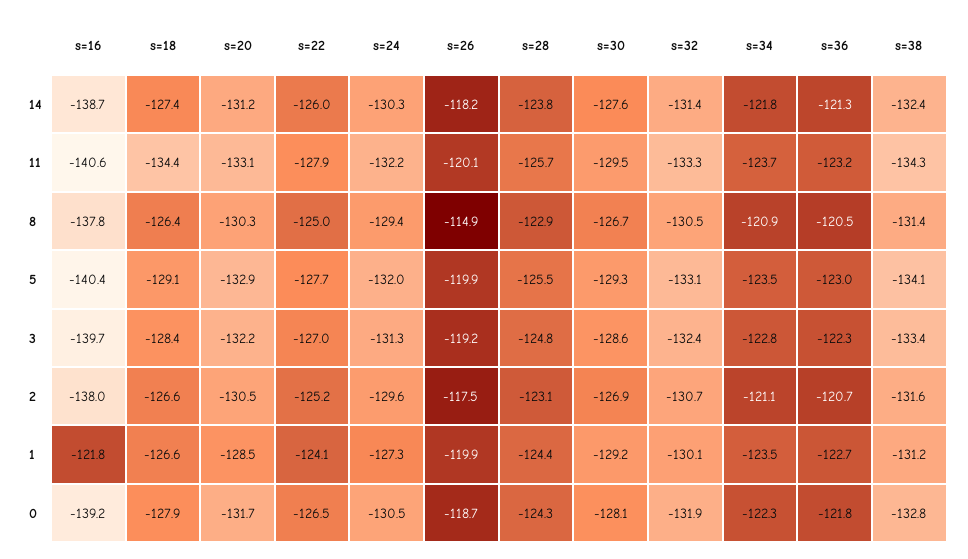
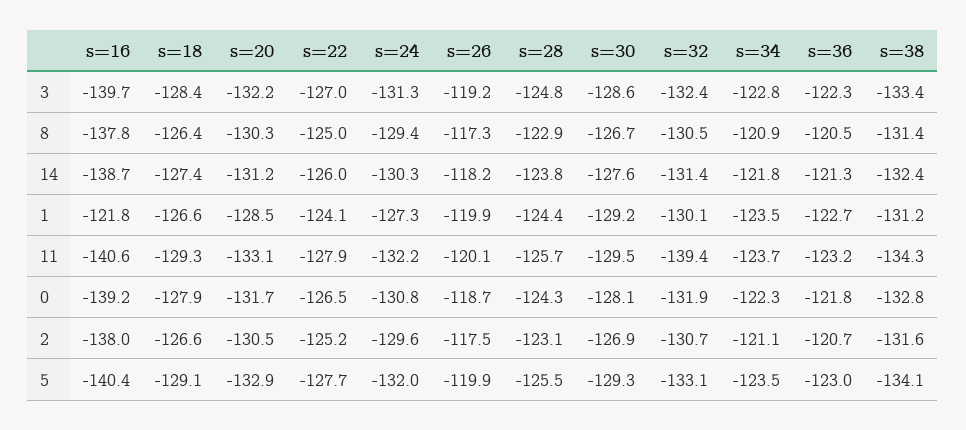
  {
    "s=16": {
      "14": -138.7,
      "11": -140.6,
      "8": -137.8,
      "5": -140.4,
      "3": -139.7,
      "2": -138,
      "1": -121.8,
      "0": -139.2
    },
    "s=18": {
      "14": -127.4,
-     "11": -134.4,
+     "11": -129.3,
      "8": -126.4,
      "5": -129.1,
      "3": -128.4,
      "2": -126.6,
      "1": -126.6,
      "0": -127.9
    },
    "s=20": {
      "14": -131.2,
      "11": -133.1,
      "8": -130.3,
      "5": -132.9,
      "3": -132.2,
      "2": -130.5,
      "1": -128.5,
      "0": -131.7
    },
    "s=22": {
      "14": -126,
      "11": -127.9,
      "8": -125,
      "5": -127.7,
      "3": -127,
      "2": -125.2,
      "1": -124.1,
      "0": -126.5
    },
    "s=24": {
      "14": -130.3,
      "11": -132.2,
      "8": -129.4,
      "5": -132,
      "3": -131.3,
      "2": -129.6,
      "1": -127.3,
-     "0": -130.5
+     "0": -130.8
    },
    "s=26": {
      "14": -118.2,
      "11": -120.1,
-     "8": -114.9,
+     "8": -117.3,
      "5": -119.9,
      "3": -119.2,
      "2": -117.5,
      "1": -119.9,
      "0": -118.7
    },
    "s=28": {
      "14": -123.8,
      "11": -125.7,
      "8": -122.9,
      "5": -125.5,
      "3": -124.8,
      "2": -123.1,
      "1": -124.4,
      "0": -124.3
    },
    "s=30": {
      "14": -127.6,
      "11": -129.5,
      "8": -126.7,
      "5": -129.3,
      "3": -128.6,
      "2": -126.9,
      "1": -129.2,
      "0": -128.1
    },
    "s=32": {
      "14": -131.4,
-     "11": -133.3,
+     "11": -139.4,
      "8": -130.5,
      "5": -133.1,
      "3": -132.4,
      "2": -130.7,
      "1": -130.1,
      "0": -131.9
    },
    "s=34": {
      "14": -121.8,
      "11": -123.7,
      "8": -120.9,
      "5": -123.5,
      "3": -122.8,
      "2": -121.1,
      "1": -123.5,
      "0": -122.3
    },
    "s=36": {
      "14": -121.3,
      "11": -123.2,
      "8": -120.5,
      "5": -123,
      "3": -122.3,
      "2": -120.7,
      "1": -122.7,
      "0": -121.8
    },
    "s=38": {
      "14": -132.4,
      "11": -134.3,
      "8": -131.4,
      "5": -134.1,
      "3": -133.4,
      "2": -131.6,
      "1": -131.2,
      "0": -132.8
    }
  }

